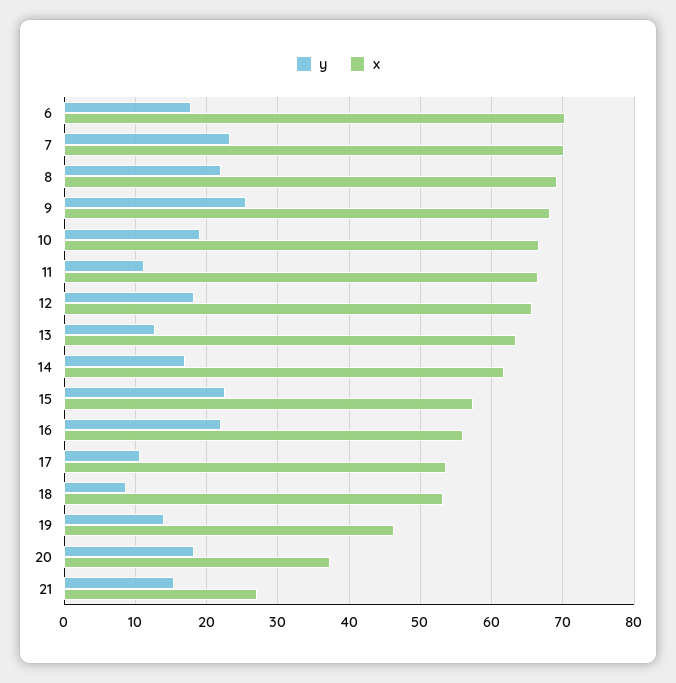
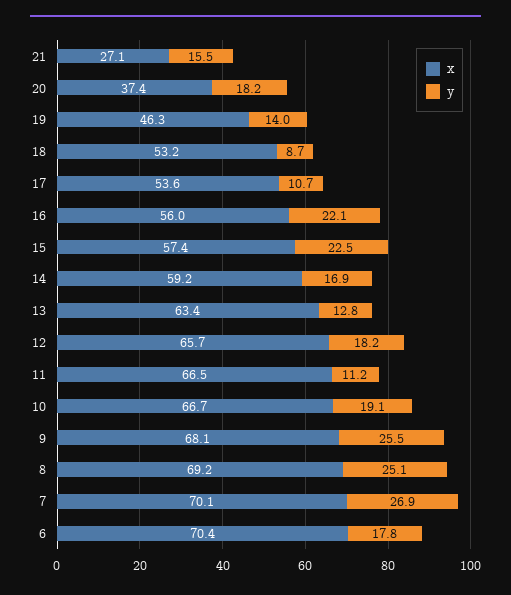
  {
    "y": {
      "6": 17.8,
-     "7": 23,
+     "7": 26.9,
-     "8": 22,
+     "8": 25.1,
      "9": 25.5,
      "10": 19.1,
      "11": 11.2,
      "12": 18.2,
      "13": 12.8,
      "14": 16.9,
      "15": 22.5,
      "16": 22.1,
      "17": 10.7,
      "18": 8.7,
      "19": 14,
      "20": 18.2,
      "21": 15.5
    },
    "x": {
      "6": 70.4,
      "7": 70.1,
      "8": 69.2,
      "9": 68.1,
      "10": 66.7,
      "11": 66.5,
      "12": 65.7,
      "13": 63.4,
-     "14": 62,
+     "14": 59.2,
      "15": 57.4,
      "16": 56,
      "17": 53.6,
      "18": 53.2,
      "19": 46.3,
      "20": 37.4,
      "21": 27.1
    }
  }

